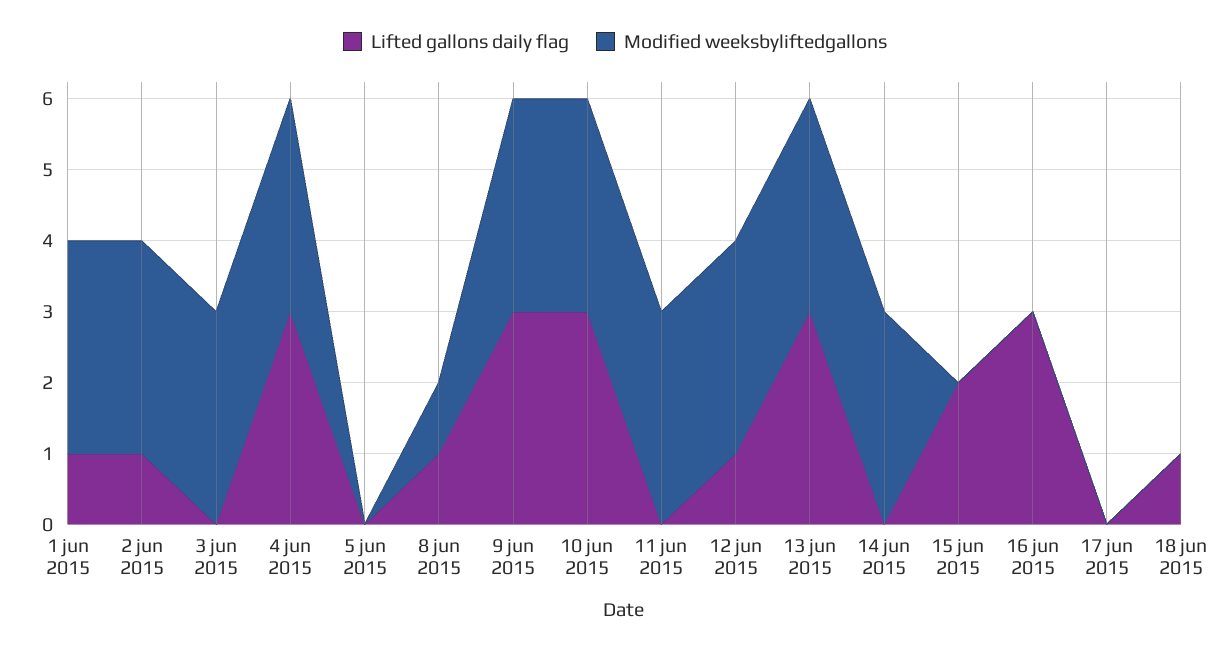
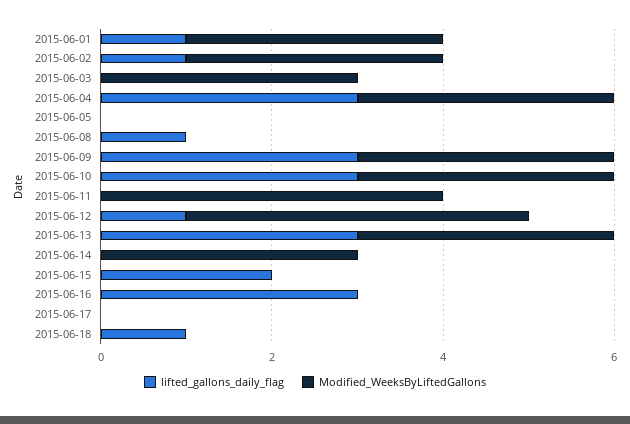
  {
    "Lifted gallons daily flag": {
      "1 jun 2015": 1,
      "2 jun 2015": 1,
      "3 jun 2015": 0,
      "4 jun 2015": 3,
      "5 jun 2015": 0,
      "8 jun 2015": 1,
      "9 jun 2015": 3,
      "10 jun 2015": 3,
      "11 jun 2015": 0,
      "12 jun 2015": 1,
      "13 jun 2015": 3,
      "14 jun 2015": 0,
      "15 jun 2015": 2,
      "16 jun 2015": 3,
      "17 jun 2015": 0,
      "18 jun 2015": 1
    },
    "Modified weeksbyliftedgallons": {
      "1 jun 2015": 3,
      "2 jun 2015": 3,
      "3 jun 2015": 3,
      "4 jun 2015": 3,
      "5 jun 2015": 0,
-     "8 jun 2015": 1,
+     "8 jun 2015": 0,
      "9 jun 2015": 3,
      "10 jun 2015": 3,
-     "11 jun 2015": 3,
+     "11 jun 2015": 4,
-     "12 jun 2015": 3,
+     "12 jun 2015": 4,
      "13 jun 2015": 3,
      "14 jun 2015": 3,
      "15 jun 2015": 0,
      "16 jun 2015": 0,
      "17 jun 2015": 0,
      "18 jun 2015": 0
    }
  }

